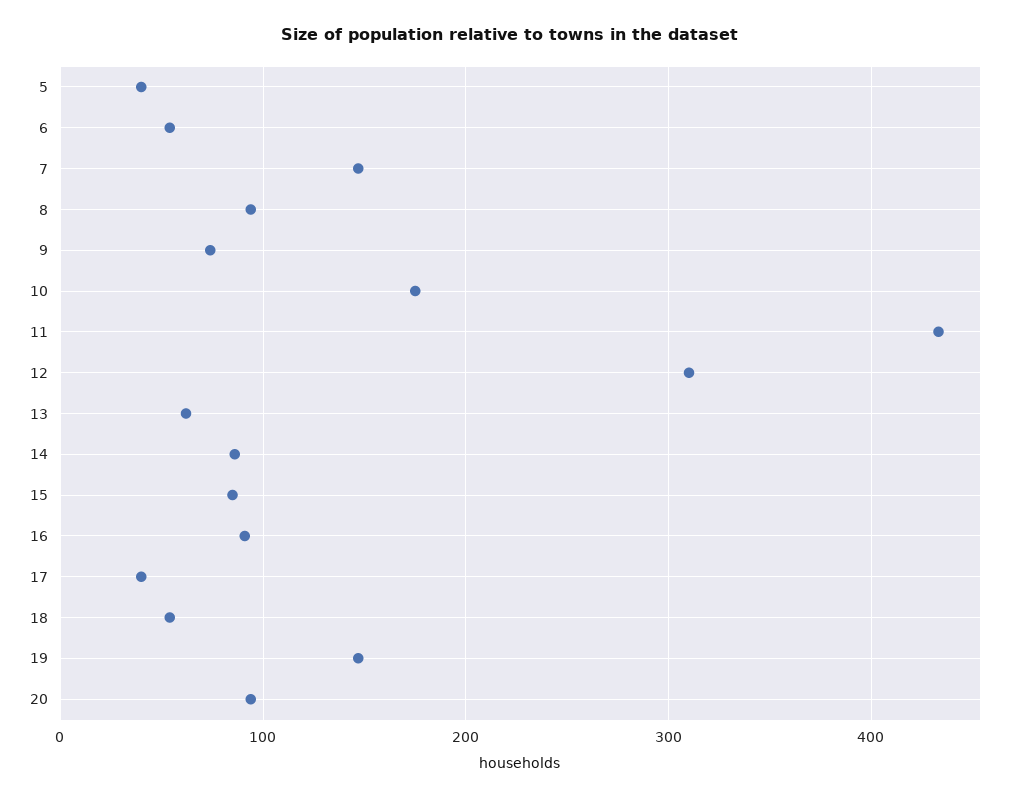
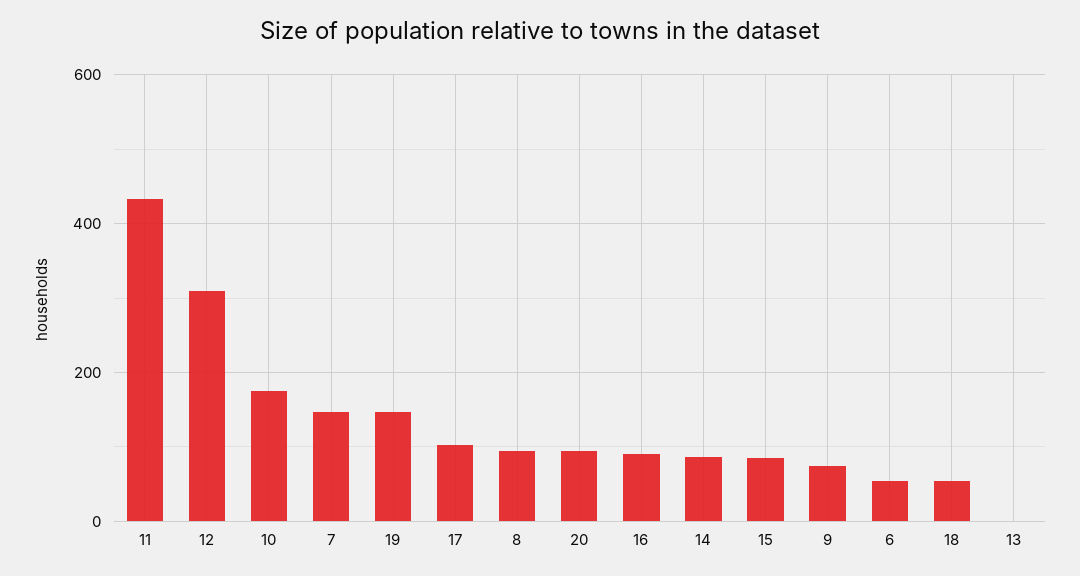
  {
-   "5": 40,
    "6": 50,
    "7": 150,
    "8": 90,
    "9": 70,
    "10": 180,
    "11": 430,
    "12": 310,
-   "13": 60,
+   "13": 0,
    "14": 90,
    "15": 90,
    "16": 90,
-   "17": 40,
+   "17": 100,
    "18": 50,
    "19": 150,
    "20": 90
  }

